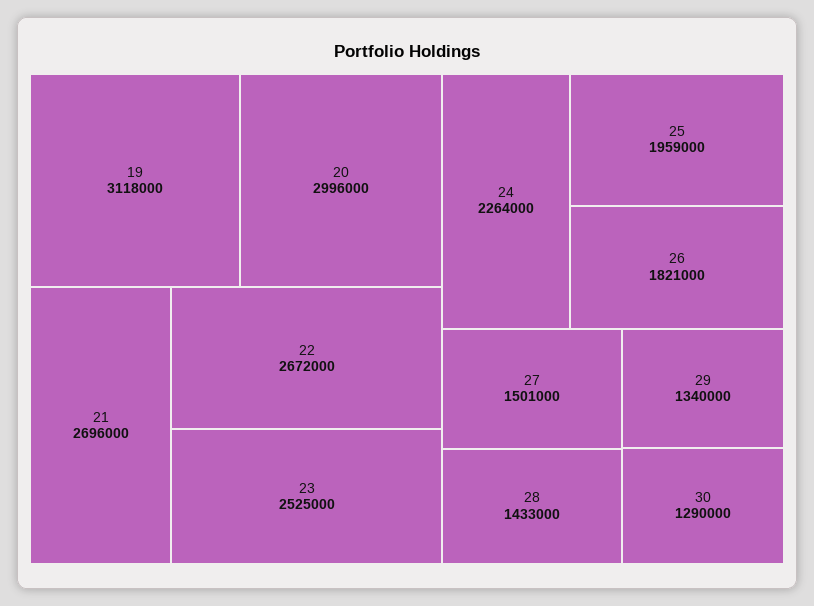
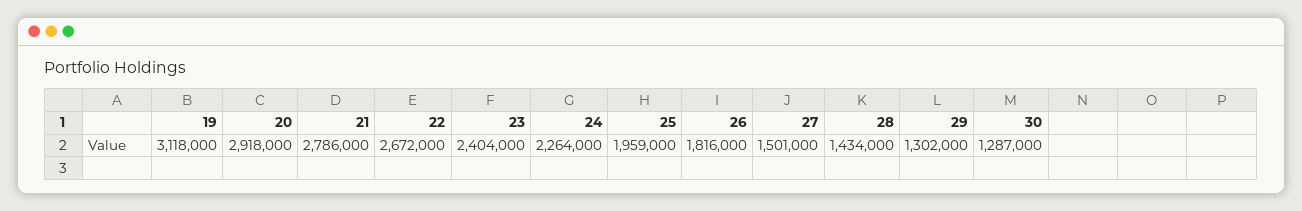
  {
    "19": 3118000,
-   "20": 2996000,
+   "20": 2918000,
-   "21": 2696000,
+   "21": 2786000,
    "22": 2672000,
-   "23": 2525000,
+   "23": 2404000,
    "24": 2264000,
    "25": 1959000,
-   "26": 1821000,
+   "26": 1816000,
    "27": 1501000,
-   "28": 1433000,
+   "28": 1434000,
-   "29": 1340000,
+   "29": 1302000,
-   "30": 1290000
+   "30": 1287000
  }

